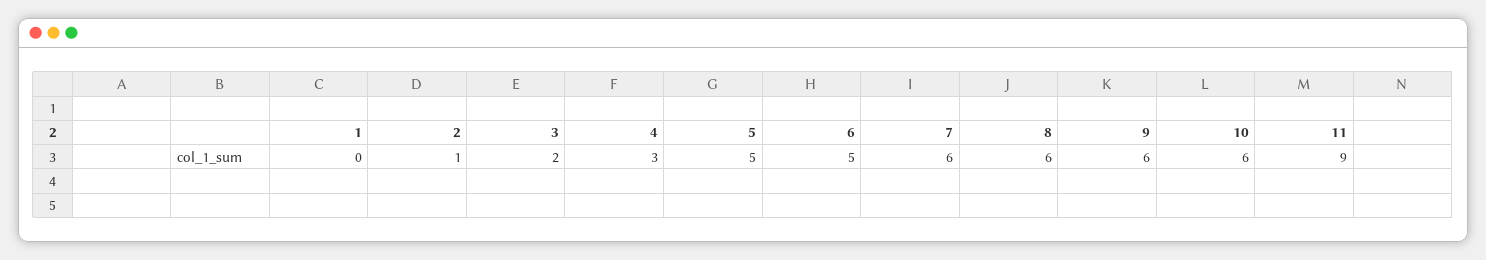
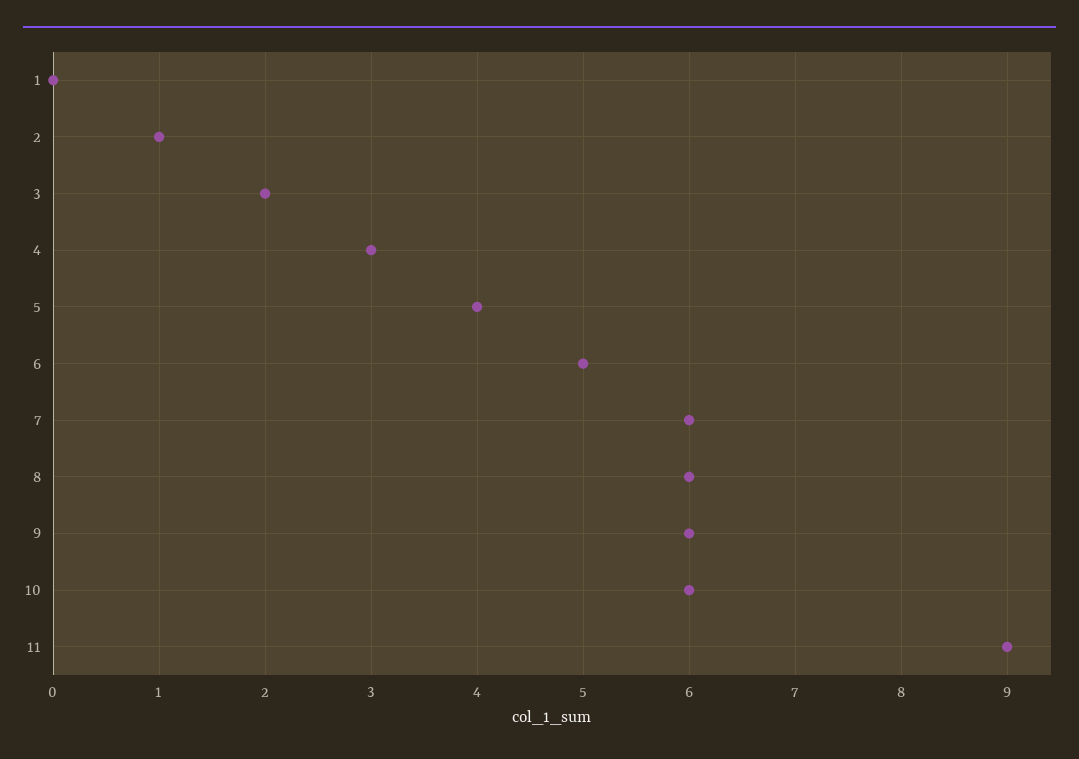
  {
    "1": 0,
    "2": 1,
    "3": 2,
    "4": 3,
-   "5": 5,
+   "5": 4,
    "6": 5,
    "7": 6,
    "8": 6,
    "9": 6,
    "10": 6,
    "11": 9
  }

